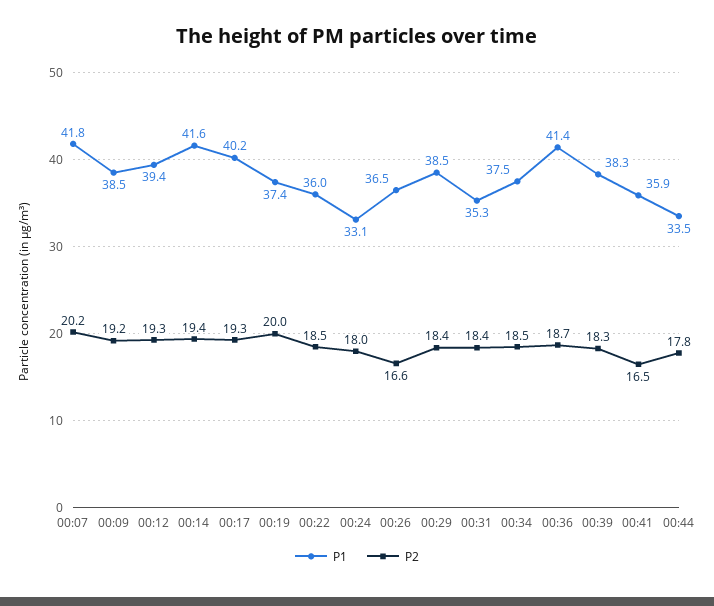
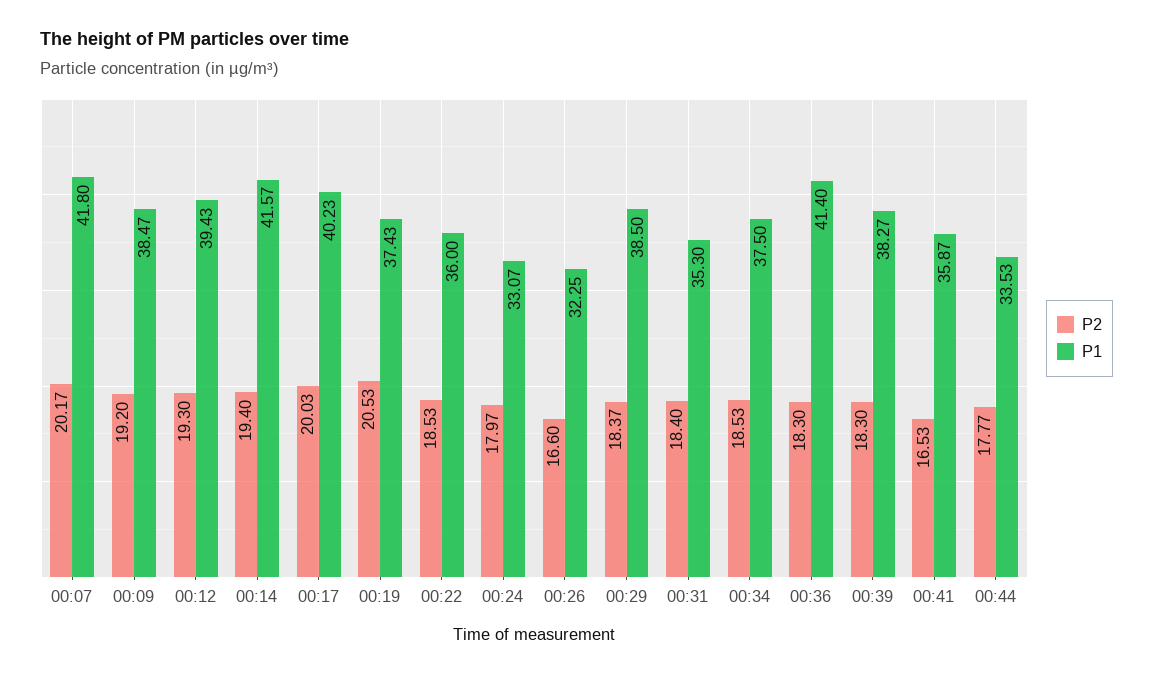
  {
    "P1": {
      "00:07": 41.8,
      "00:09": 38.47,
      "00:12": 39.43,
      "00:14": 41.57,
      "00:17": 40.23,
      "00:19": 37.43,
      "00:22": 36,
      "00:24": 33.07,
-     "00:26": 36.5,
+     "00:26": 32.25,
      "00:29": 38.5,
      "00:31": 35.3,
      "00:34": 37.5,
      "00:36": 41.4,
      "00:39": 38.27,
      "00:41": 35.87,
      "00:44": 33.53
    },
    "P2": {
      "00:07": 20.17,
      "00:09": 19.2,
      "00:12": 19.3,
      "00:14": 19.4,
-     "00:17": 19.3,
+     "00:17": 20.03,
-     "00:19": 20,
+     "00:19": 20.53,
      "00:22": 18.53,
      "00:24": 17.97,
      "00:26": 16.6,
      "00:29": 18.37,
      "00:31": 18.4,
      "00:34": 18.53,
-     "00:36": 18.7,
+     "00:36": 18.3,
      "00:39": 18.3,
      "00:41": 16.53,
      "00:44": 17.77
    }
  }

